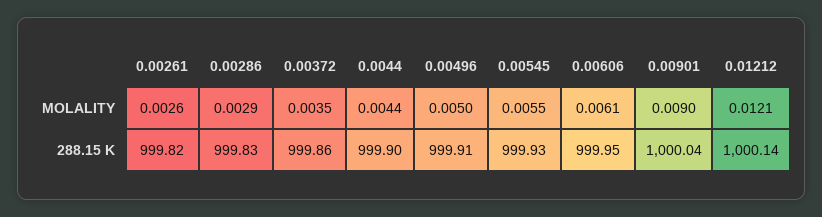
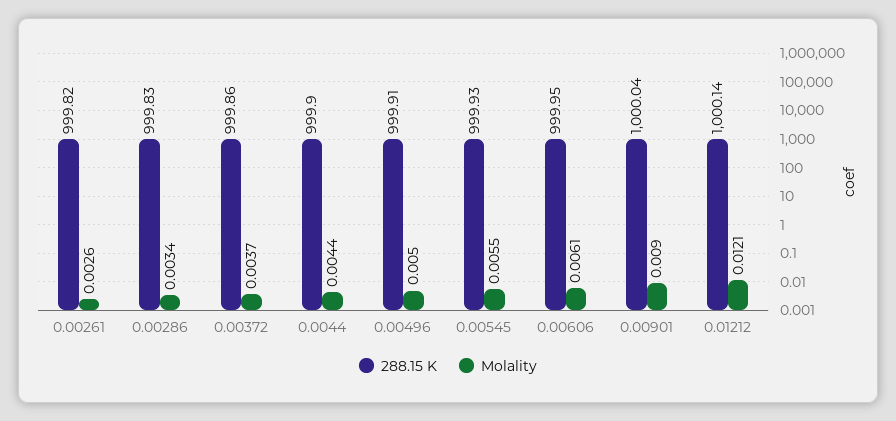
  {
    "MOLALITY": {
      "0.00261": 0.0026,
-     "0.00286": 0.0029,
+     "0.00286": 0.0034,
-     "0.00372": 0.0035,
+     "0.00372": 0.0037,
      "0.0044": 0.0044,
      "0.00496": 0.005,
      "0.00545": 0.0055,
      "0.00606": 0.0061,
      "0.00901": 0.009,
      "0.01212": 0.0121
    },
    "288.15 K": {
      "0.00261": 999.82,
      "0.00286": 999.83,
      "0.00372": 999.86,
      "0.0044": 999.9,
      "0.00496": 999.91,
      "0.00545": 999.93,
      "0.00606": 999.95,
      "0.00901": 1000.04,
      "0.01212": 1000.14
    }
  }

